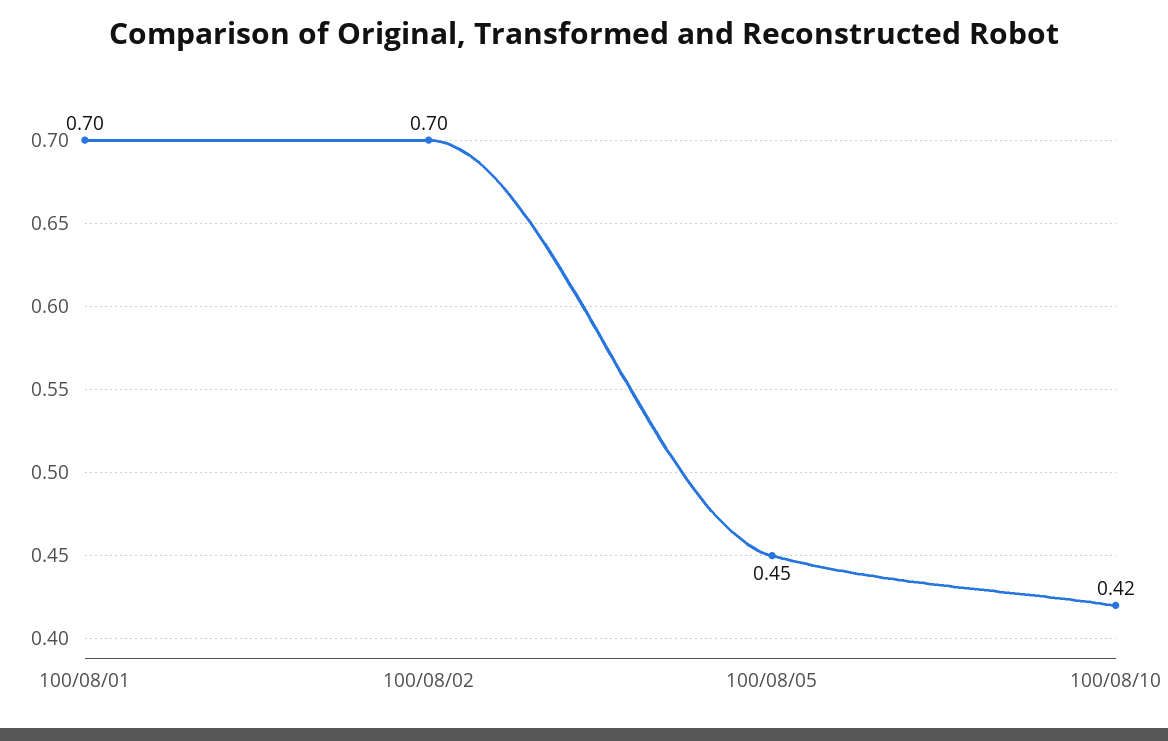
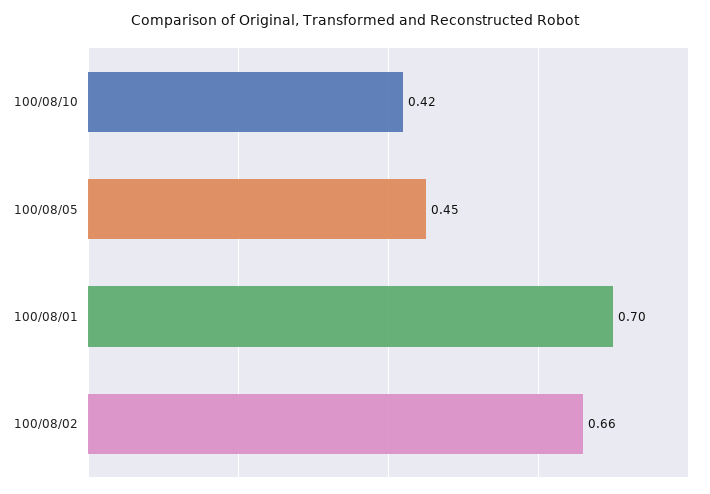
  {
    "100/08/01": 0.7,
-   "100/08/02": 0.7,
+   "100/08/02": 0.66,
    "100/08/05": 0.45,
    "100/08/10": 0.42
  }

